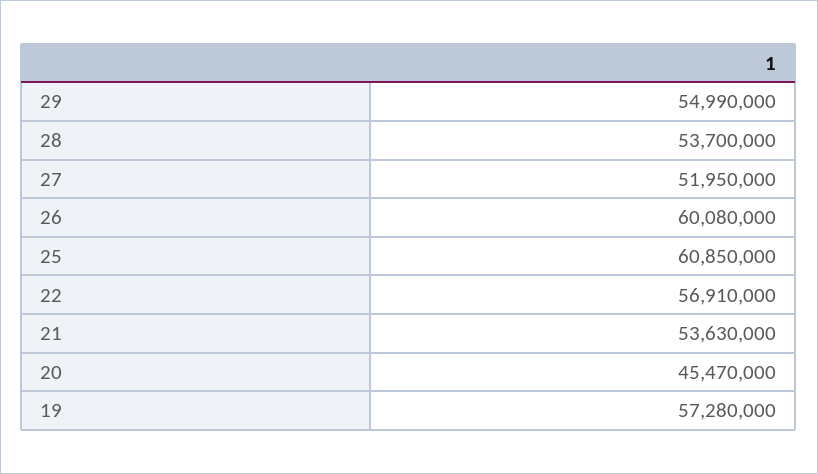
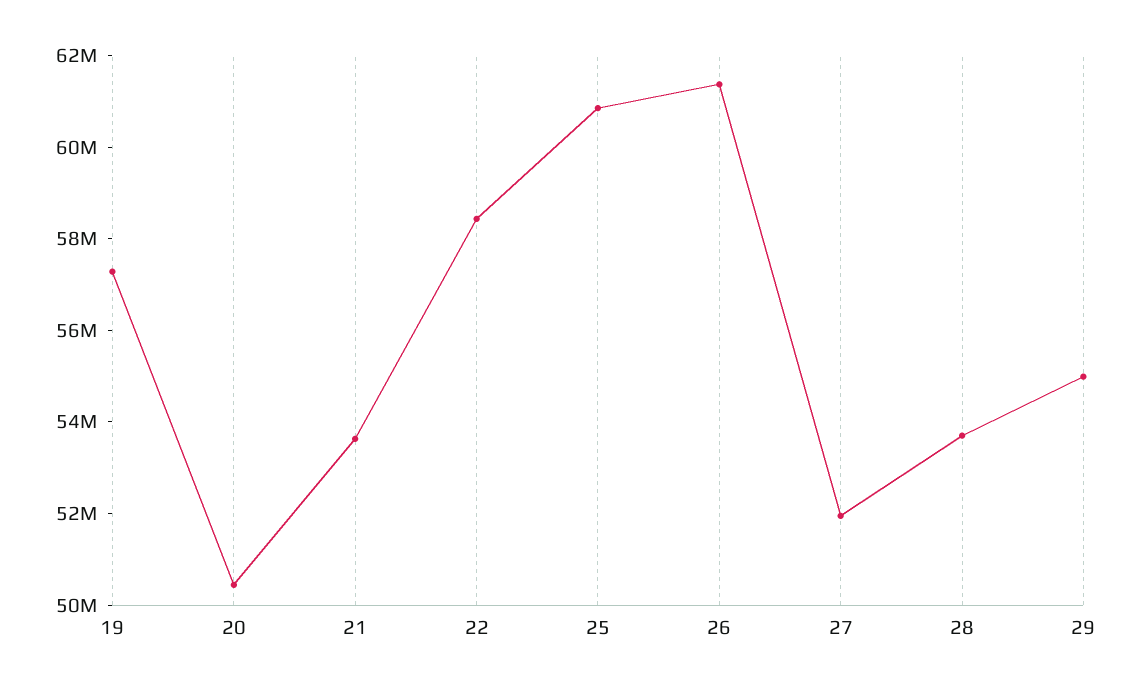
  {
    "29": 54990000,
    "28": 53700000,
    "27": 51950000,
-   "26": 60080000,
+   "26": 61500000,
    "25": 60850000,
-   "22": 56910000,
+   "22": 58500000,
    "21": 53630000,
-   "20": 45470000,
+   "20": 50500000,
    "19": 57280000
  }

